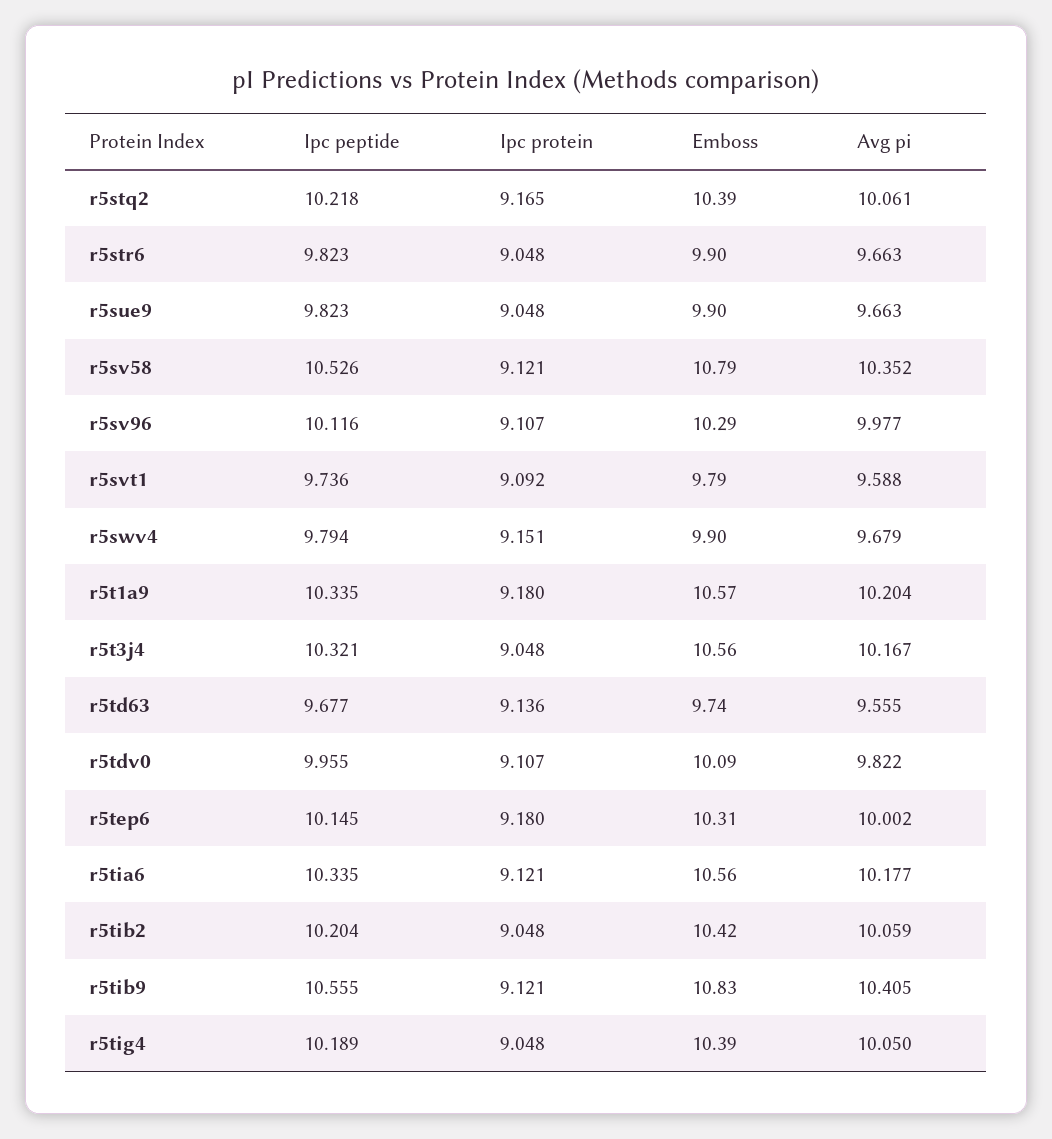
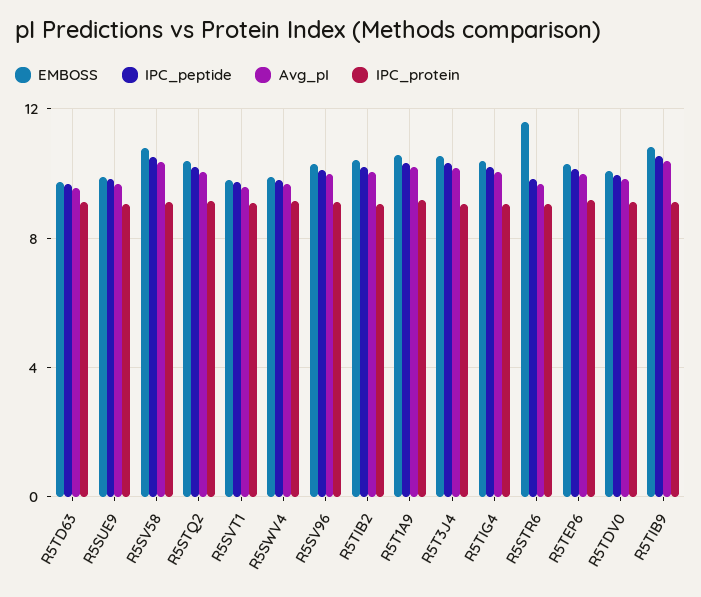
  {
    "Ipc peptide": {
      "r5stq2": 10.218,
      "r5str6": 9.823,
      "r5sue9": 9.823,
      "r5sv58": 10.526,
      "r5sv96": 10.116,
      "r5svt1": 9.736,
      "r5swv4": 9.794,
      "r5t1a9": 10.335,
      "r5t3j4": 10.321,
      "r5td63": 9.677,
      "r5tdv0": 9.955,
      "r5tep6": 10.145,
-     "r5tia6": 10.335,
      "r5tib2": 10.204,
      "r5tib9": 10.555,
      "r5tig4": 10.189
    },
    "Ipc protein": {
      "r5stq2": 9.165,
      "r5str6": 9.048,
      "r5sue9": 9.048,
      "r5sv58": 9.121,
      "r5sv96": 9.107,
      "r5svt1": 9.092,
      "r5swv4": 9.151,
      "r5t1a9": 9.18,
      "r5t3j4": 9.048,
      "r5td63": 9.136,
      "r5tdv0": 9.107,
      "r5tep6": 9.18,
-     "r5tia6": 9.121,
      "r5tib2": 9.048,
      "r5tib9": 9.121,
      "r5tig4": 9.048
    },
    "Emboss": {
      "r5stq2": 10.39,
-     "r5str6": 9.9,
+     "r5str6": 11.5,
      "r5sue9": 9.9,
      "r5sv58": 10.79,
      "r5sv96": 10.29,
      "r5svt1": 9.79,
      "r5swv4": 9.9,
      "r5t1a9": 10.57,
      "r5t3j4": 10.56,
      "r5td63": 9.74,
      "r5tdv0": 10.09,
      "r5tep6": 10.31,
-     "r5tia6": 10.56,
      "r5tib2": 10.42,
      "r5tib9": 10.83,
      "r5tig4": 10.39
    },
    "Avg pi": {
      "r5stq2": 10.061,
      "r5str6": 9.663,
      "r5sue9": 9.663,
      "r5sv58": 10.352,
      "r5sv96": 9.977,
      "r5svt1": 9.588,
      "r5swv4": 9.679,
      "r5t1a9": 10.204,
      "r5t3j4": 10.167,
      "r5td63": 9.555,
      "r5tdv0": 9.822,
      "r5tep6": 10.002,
-     "r5tia6": 10.177,
      "r5tib2": 10.059,
      "r5tib9": 10.405,
      "r5tig4": 10.05
    }
  }

